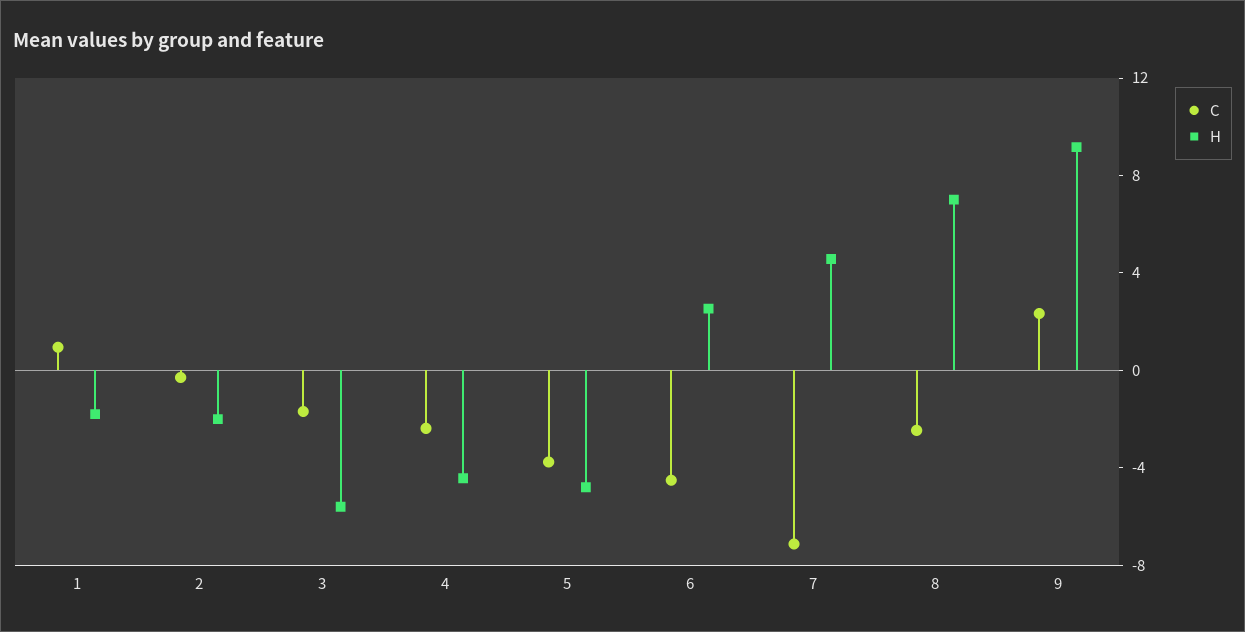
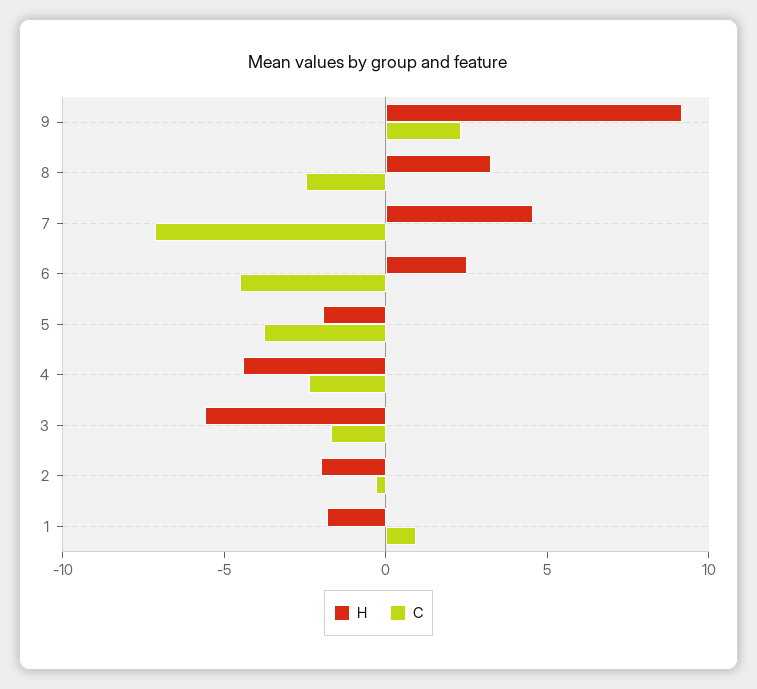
  {
    "C": {
      "1": 1,
      "2": 0,
      "3": -2,
      "4": -2,
      "5": -4,
      "6": -5,
      "7": -7,
      "8": -2,
      "9": 2
    },
    "H": {
      "1": -2,
      "2": -2,
      "3": -6,
      "4": -4,
-     "5": -5,
+     "5": -2,
      "6": 3,
      "7": 5,
-     "8": 7,
+     "8": 3,
      "9": 9
    }
  }

